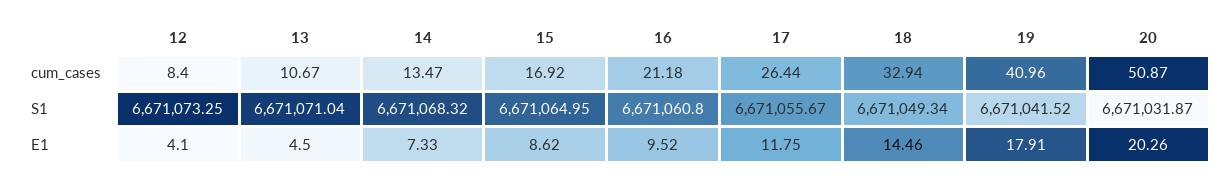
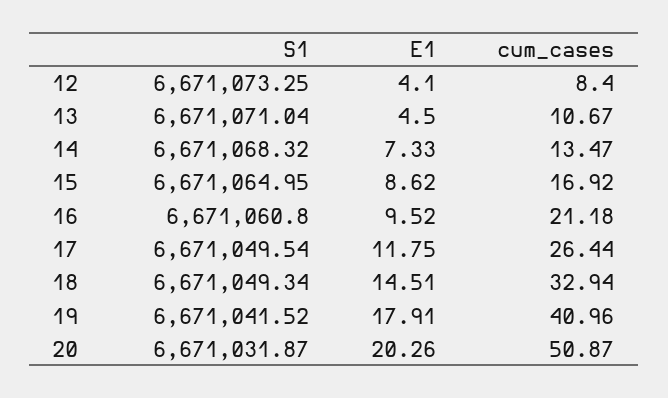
  {
    "12": {
      "cum_cases": 8.4,
      "S1": 6671073.25,
      "E1": 4.1
    },
    "13": {
      "cum_cases": 10.67,
      "S1": 6671071.04,
      "E1": 4.5
    },
    "14": {
      "cum_cases": 13.47,
      "S1": 6671068.32,
      "E1": 7.33
    },
    "15": {
      "cum_cases": 16.92,
      "S1": 6671064.95,
      "E1": 8.62
    },
    "16": {
      "cum_cases": 21.18,
      "S1": 6671060.8,
      "E1": 9.52
    },
    "17": {
      "cum_cases": 26.44,
-     "S1": 6671055.67,
+     "S1": 6671049.54,
      "E1": 11.75
    },
    "18": {
      "cum_cases": 32.94,
      "S1": 6671049.34,
-     "E1": 14.46
+     "E1": 14.51
    },
    "19": {
      "cum_cases": 40.96,
      "S1": 6671041.52,
      "E1": 17.91
    },
    "20": {
      "cum_cases": 50.87,
      "S1": 6671031.87,
      "E1": 20.26
    }
  }

